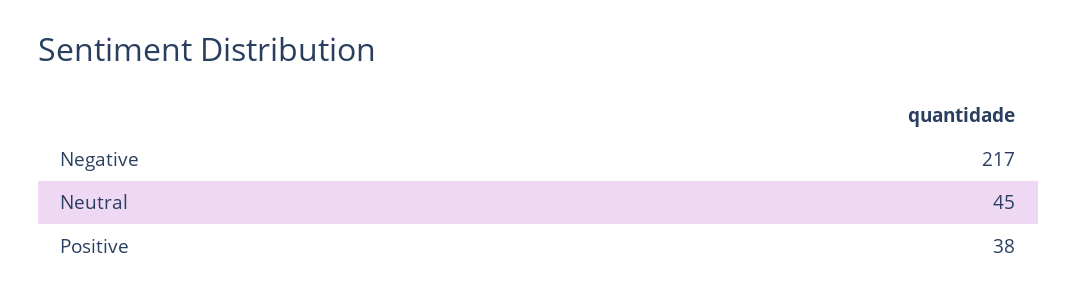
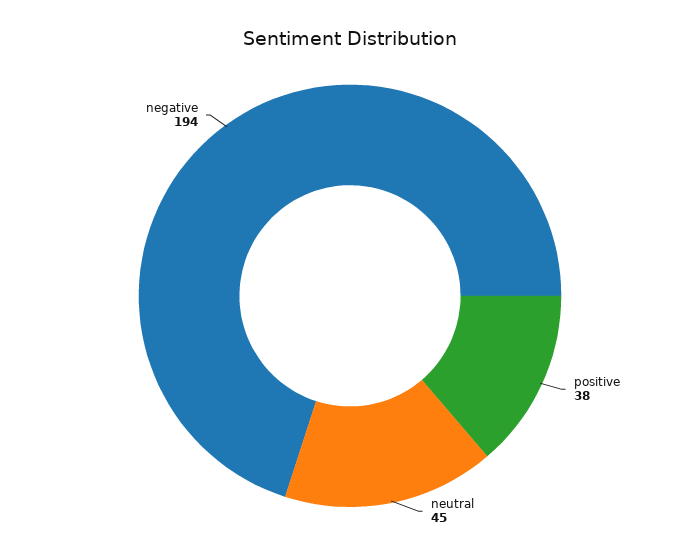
  {
-   "Negative": 217,
+   "Negative": 194,
    "Neutral": 45,
    "Positive": 38
  }

